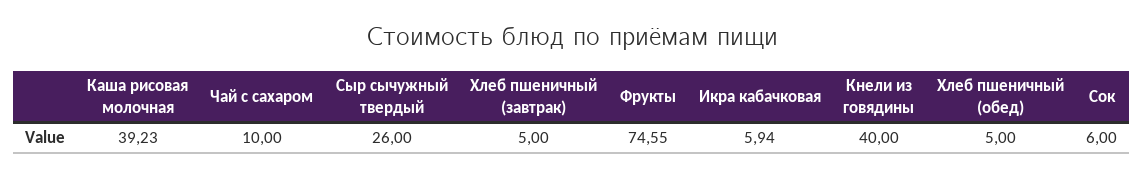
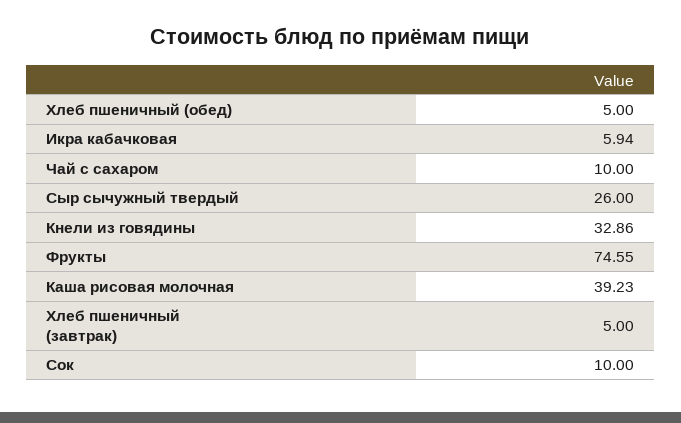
  {
    "Каша рисовая молочная": 39.23,
    "Чай с сахаром": 10,
    "Сыр сычужный твердый": 26,
    "Хлеб пшеничный (завтрак)": 5,
    "Фрукты": 74.55,
    "Икра кабачковая": 5.94,
-   "Кнели из говядины": 40,
+   "Кнели из говядины": 32.86,
    "Хлеб пшеничный (обед)": 5,
-   "Сок": 6
+   "Сок": 10
  }

